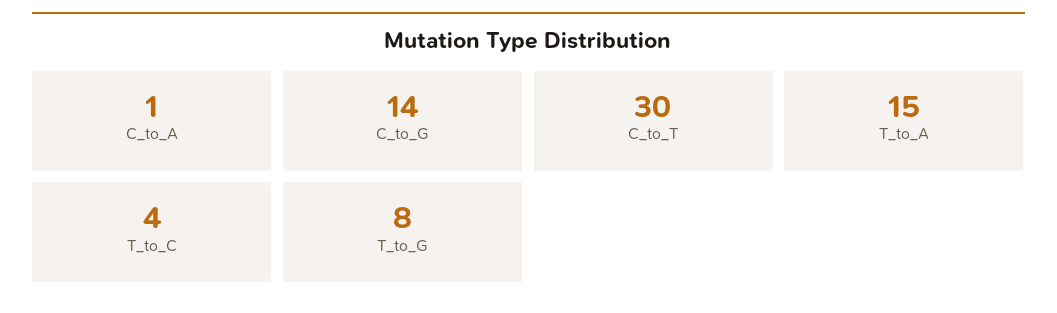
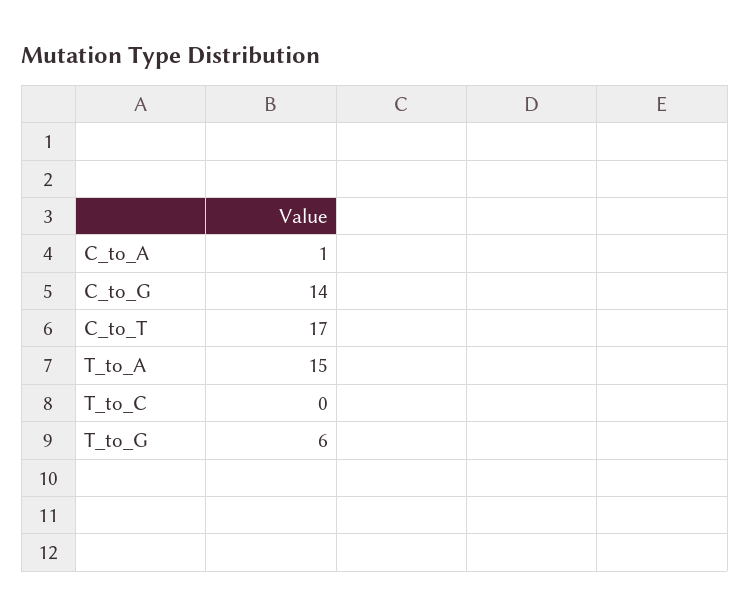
  {
    "C_to_A": 1,
    "C_to_G": 14,
-   "C_to_T": 30,
+   "C_to_T": 17,
    "T_to_A": 15,
-   "T_to_C": 4,
+   "T_to_C": 0,
-   "T_to_G": 8
+   "T_to_G": 6
  }

